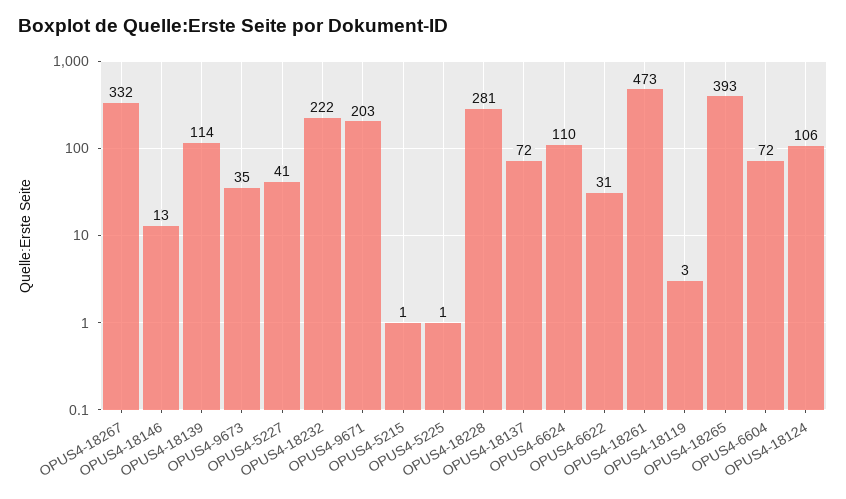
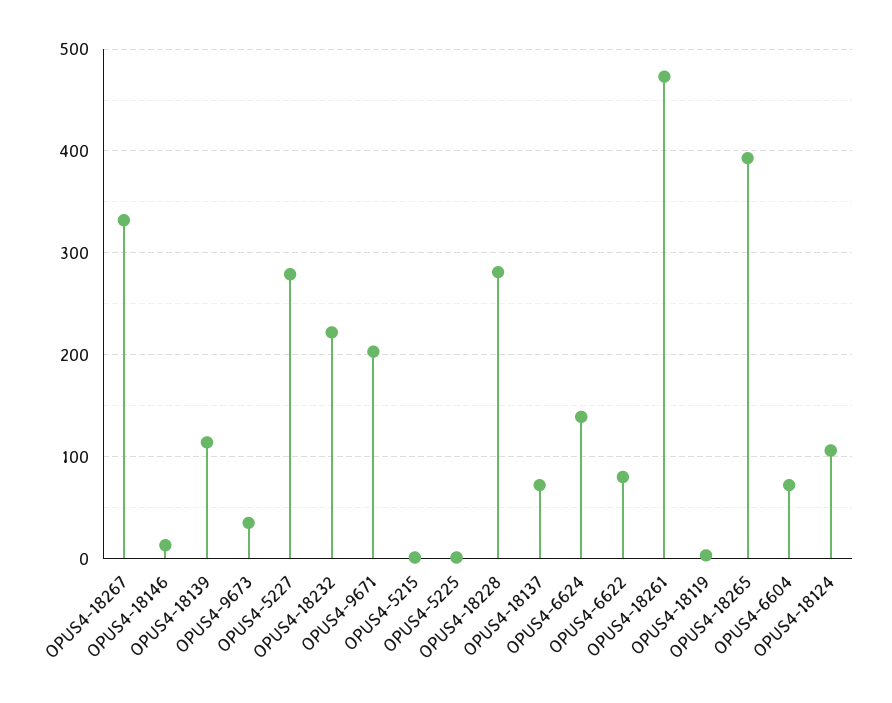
  {
    "OPUS4-18267": 332,
    "OPUS4-18146": 13,
    "OPUS4-18139": 114,
    "OPUS4-9673": 35,
-   "OPUS4-5227": 41,
+   "OPUS4-5227": 280,
    "OPUS4-18232": 222,
    "OPUS4-9671": 203,
    "OPUS4-5215": 1,
    "OPUS4-5225": 1,
    "OPUS4-18228": 281,
    "OPUS4-18137": 72,
-   "OPUS4-6624": 110,
+   "OPUS4-6624": 140,
-   "OPUS4-6622": 31,
+   "OPUS4-6622": 80,
    "OPUS4-18261": 473,
    "OPUS4-18119": 3,
    "OPUS4-18265": 393,
    "OPUS4-6604": 72,
    "OPUS4-18124": 106
  }

